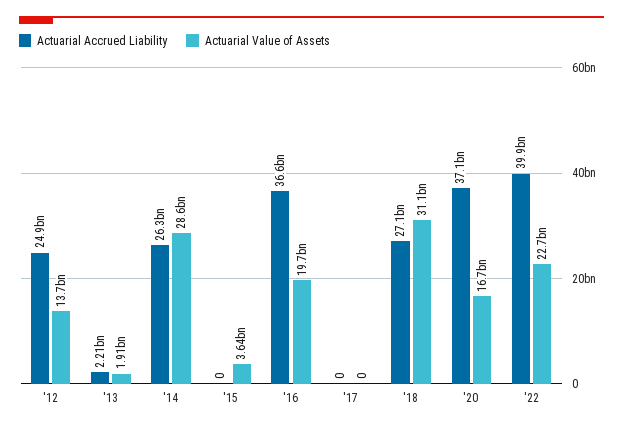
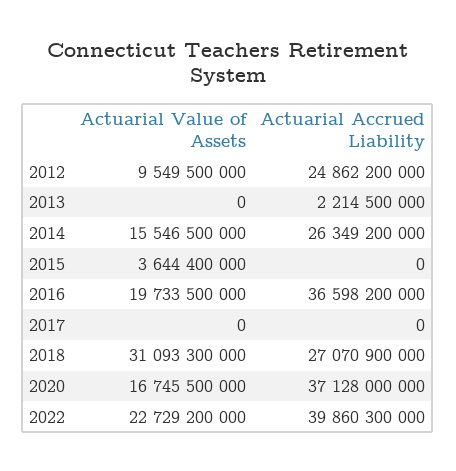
  {
    "Actuarial Accrued Liability": {
      "'12": 24862200000,
      "'13": 2214500000,
      "'14": 26349200000,
      "'15": 0,
      "'16": 36598200000,
      "'17": 0,
      "'18": 27070900000,
      "'20": 37128000000,
      "'22": 39860300000
    },
    "Actuarial Value of Assets": {
-     "'12": 13700000000,
+     "'12": 9549500000,
-     "'13": 1910000000,
+     "'13": 0,
-     "'14": 28600000000,
+     "'14": 15546500000,
      "'15": 3644400000,
      "'16": 19733500000,
      "'17": 0,
      "'18": 31093300000,
      "'20": 16745500000,
      "'22": 22729200000
    }
  }

